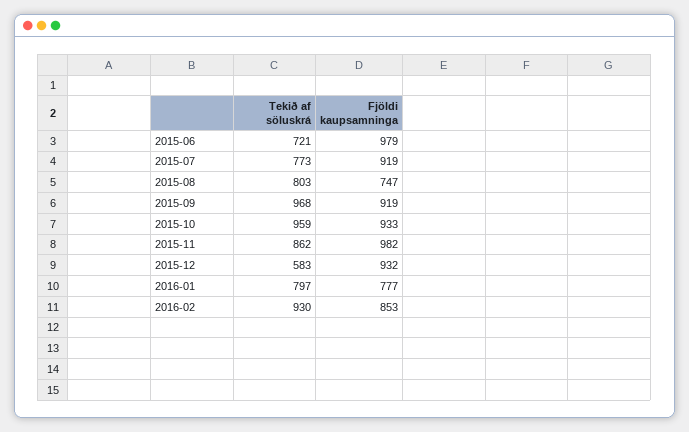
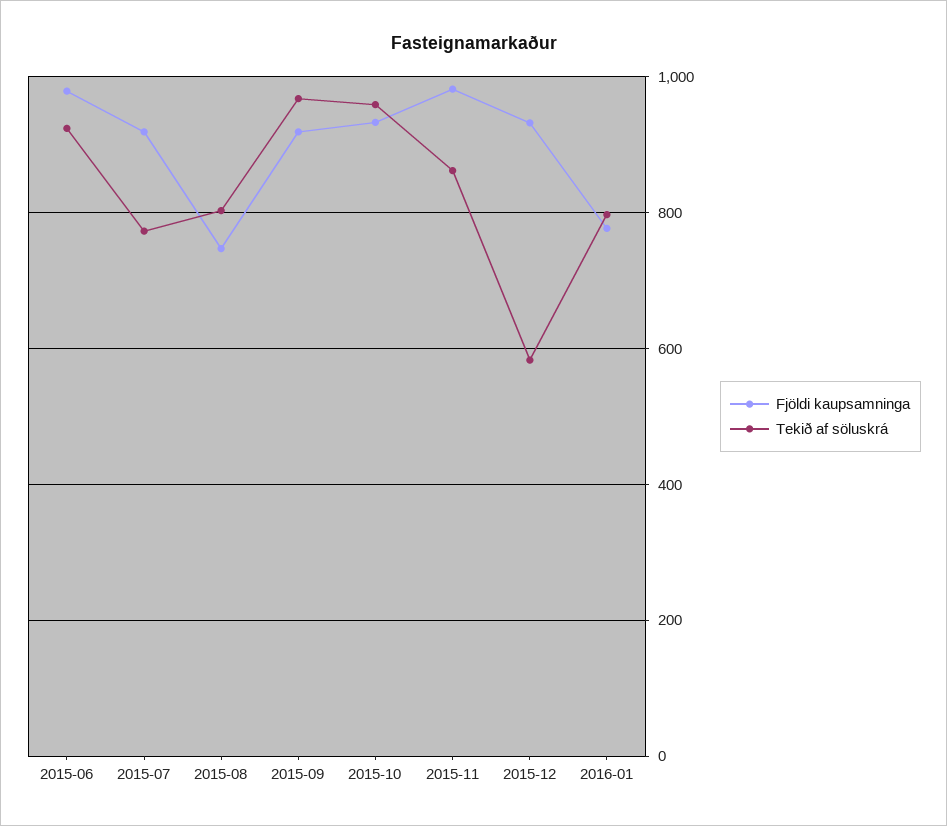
  {
    "Tekið af söluskrá": {
-     "2015-06": 721,
+     "2015-06": 920,
      "2015-07": 773,
      "2015-08": 803,
      "2015-09": 968,
      "2015-10": 959,
      "2015-11": 862,
      "2015-12": 583,
-     "2016-01": 797,
+     "2016-01": 797
-     "2016-02": 930
    },
    "Fjöldi kaupsamninga": {
      "2015-06": 979,
      "2015-07": 919,
      "2015-08": 747,
      "2015-09": 919,
      "2015-10": 933,
      "2015-11": 982,
      "2015-12": 932,
-     "2016-01": 777,
+     "2016-01": 777
-     "2016-02": 853
    }
  }

